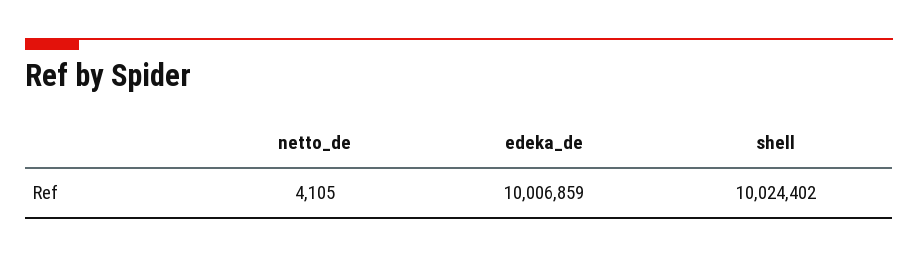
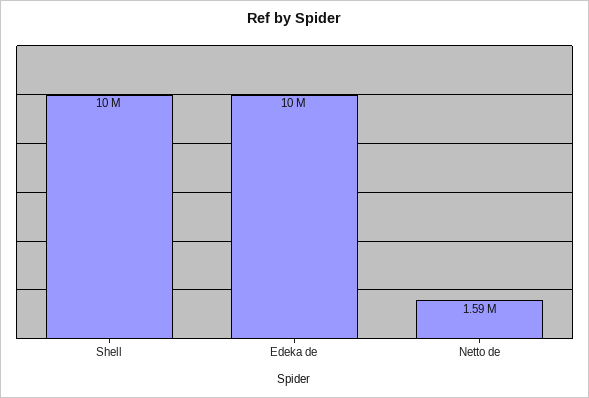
  {
-   "netto_de": 4105,
+   "netto_de": 1590000,
    "edeka_de": 10006859,
    "shell": 10024402
  }

